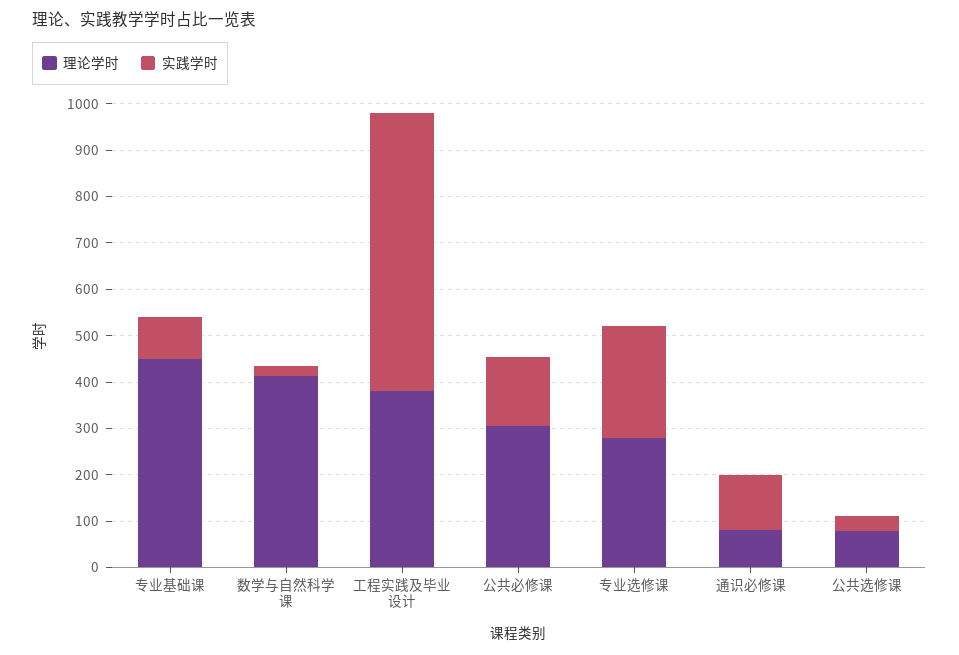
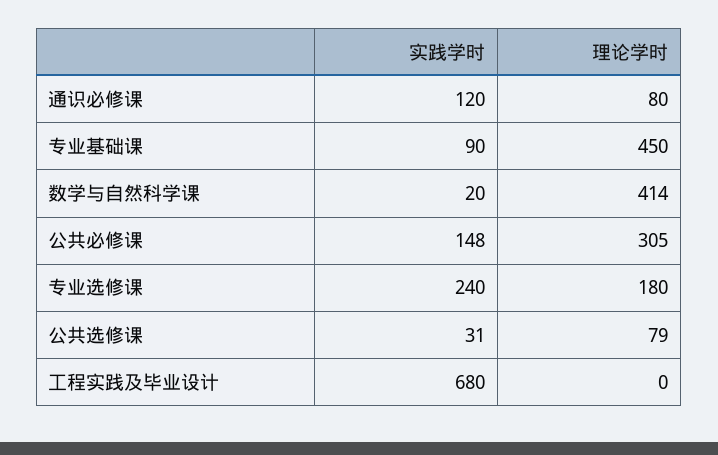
  {
    "理论学时": {
      "专业基础课": 450,
      "数学与自然科学课": 414,
-     "工程实践及毕业设计": 380,
+     "工程实践及毕业设计": 0,
      "公共必修课": 305,
-     "专业选修课": 280,
+     "专业选修课": 180,
      "通识必修课": 80,
      "公共选修课": 79
    },
    "实践学时": {
      "专业基础课": 90,
      "数学与自然科学课": 20,
-     "工程实践及毕业设计": 600,
+     "工程实践及毕业设计": 680,
      "公共必修课": 148,
      "专业选修课": 240,
      "通识必修课": 120,
      "公共选修课": 31
    }
  }

